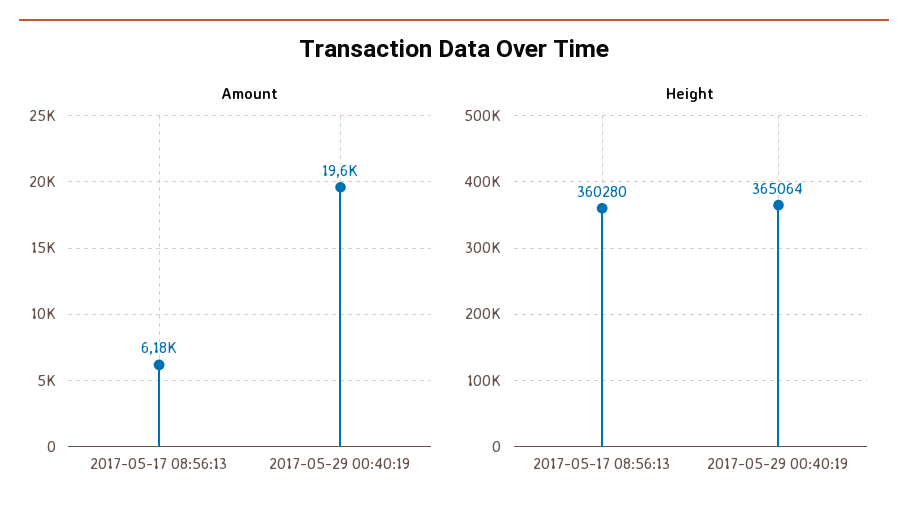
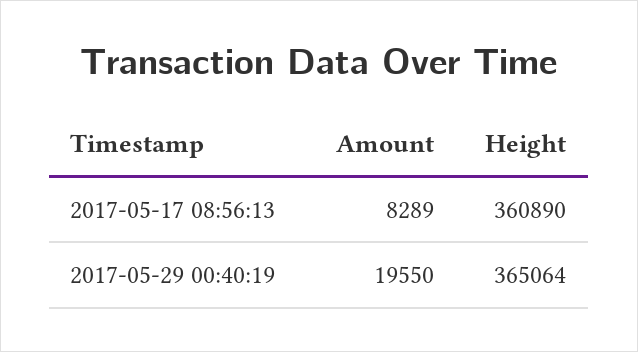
  {
    "Amount": {
-     "2017-05-17 08:56:13": 6180,
+     "2017-05-17 08:56:13": 8289,
      "2017-05-29 00:40:19": 19550
    },
    "Height": {
-     "2017-05-17 08:56:13": 360280,
+     "2017-05-17 08:56:13": 360890,
      "2017-05-29 00:40:19": 365064
    }
  }

